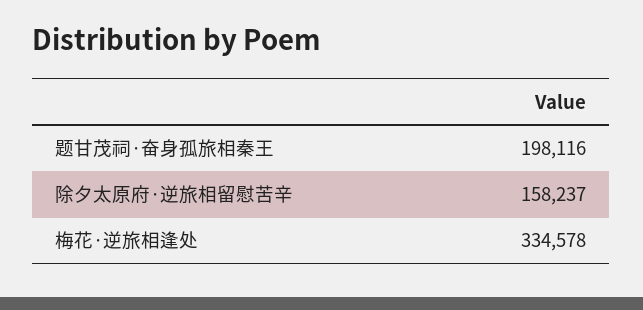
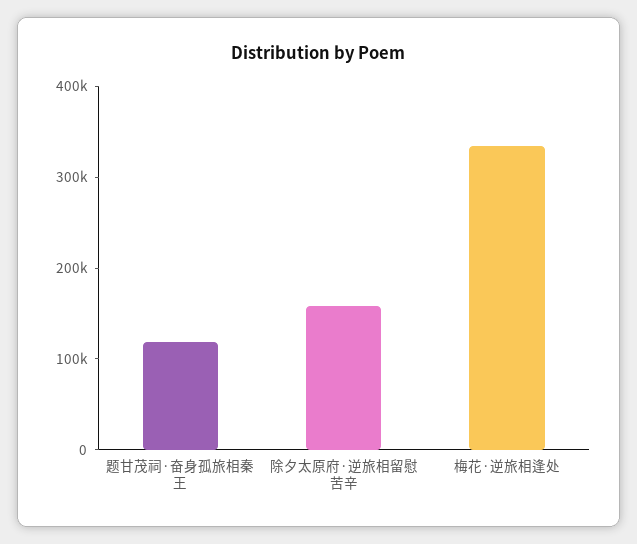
  {
-   "题甘茂祠·奋身孤旅相秦王": 198116,
+   "题甘茂祠·奋身孤旅相秦王": 120000,
    "除夕太原府·逆旅相留慰苦辛": 158237,
    "梅花·逆旅相逢处": 334578
  }

